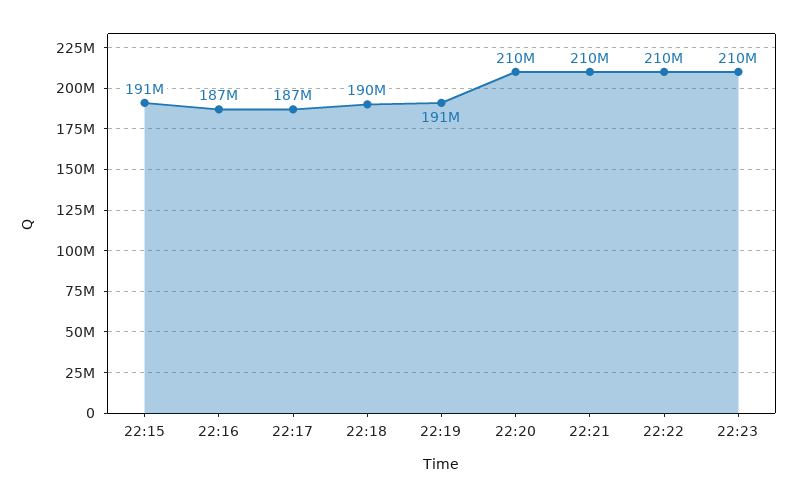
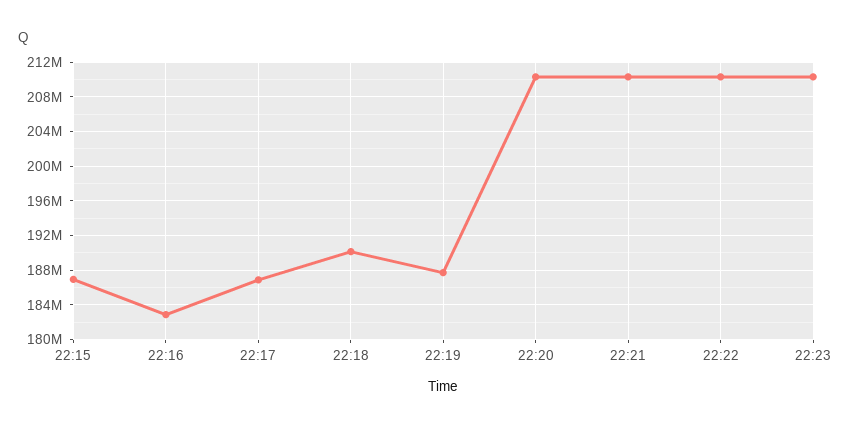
  {
-   "22:15": 191000000,
+   "22:15": 187000000,
-   "22:16": 187000000,
+   "22:16": 183000000,
    "22:17": 187000000,
    "22:18": 190000000,
-   "22:19": 191000000,
+   "22:19": 188000000,
    "22:20": 210000000,
    "22:21": 210000000,
    "22:22": 210000000,
    "22:23": 210000000
  }

